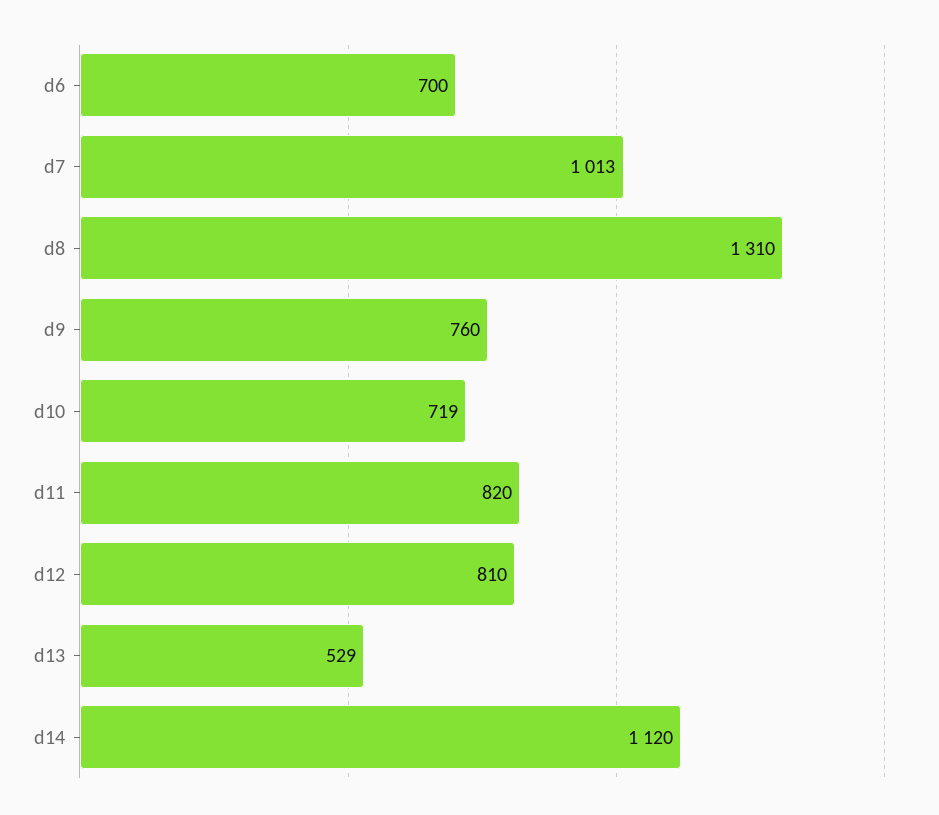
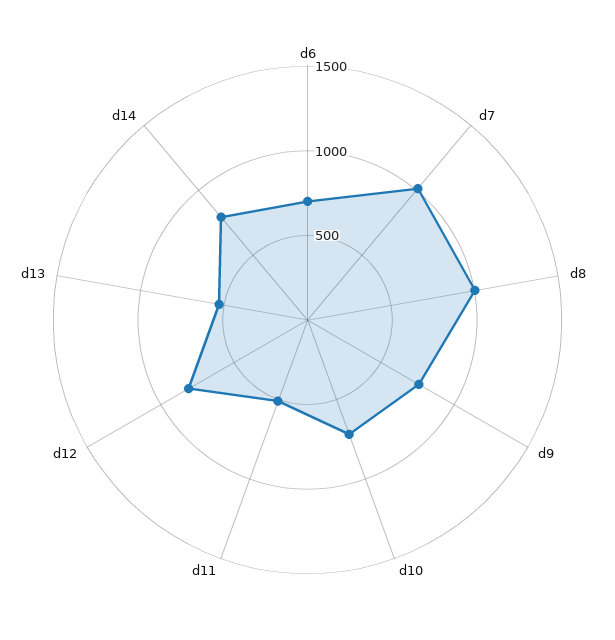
  {
    "d6": 700,
    "d7": 1013,
-   "d8": 1310,
+   "d8": 1000,
    "d9": 760,
    "d10": 719,
-   "d11": 820,
+   "d11": 500,
    "d12": 810,
    "d13": 529,
-   "d14": 1120
+   "d14": 800
  }

